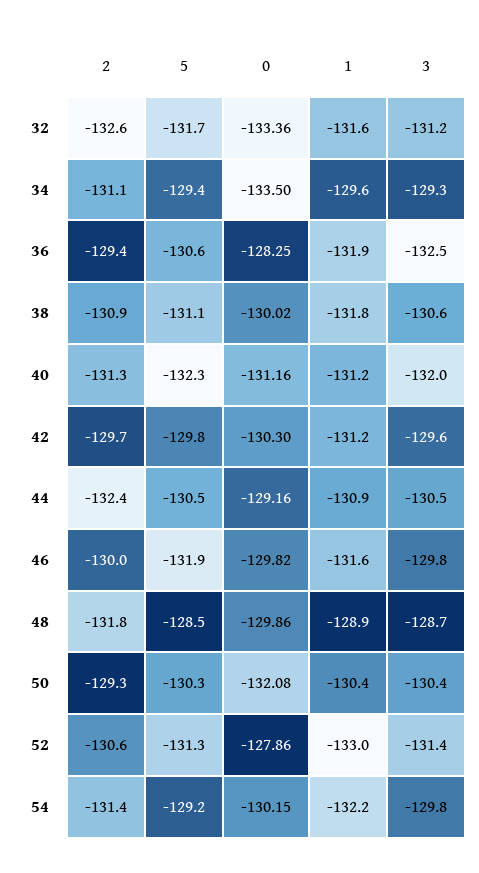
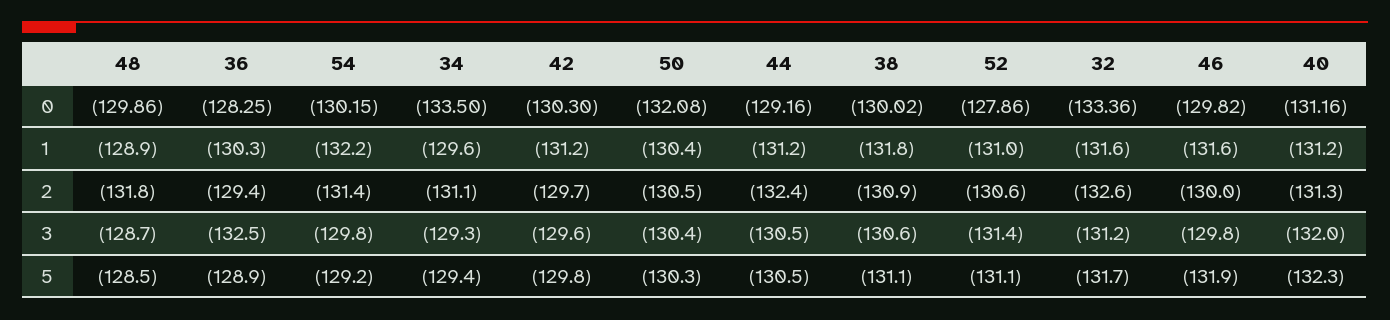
  {
    "2": {
      "32": -132.6,
      "34": -131.1,
      "36": -129.4,
      "38": -130.9,
      "40": -131.3,
      "42": -129.7,
      "44": -132.4,
      "46": -130,
      "48": -131.8,
-     "50": -129.3,
+     "50": -130.5,
      "52": -130.6,
      "54": -131.4
    },
    "5": {
      "32": -131.7,
      "34": -129.4,
-     "36": -130.6,
+     "36": -128.9,
      "38": -131.1,
      "40": -132.3,
      "42": -129.8,
      "44": -130.5,
      "46": -131.9,
      "48": -128.5,
      "50": -130.3,
-     "52": -131.3,
+     "52": -131.1,
      "54": -129.2
    },
    "0": {
      "32": -133.36,
      "34": -133.5,
      "36": -128.25,
      "38": -130.02,
      "40": -131.16,
      "42": -130.3,
      "44": -129.16,
      "46": -129.82,
      "48": -129.86,
      "50": -132.08,
      "52": -127.86,
      "54": -130.15
    },
    "1": {
      "32": -131.6,
      "34": -129.6,
-     "36": -131.9,
+     "36": -130.3,
      "38": -131.8,
      "40": -131.2,
      "42": -131.2,
-     "44": -130.9,
+     "44": -131.2,
      "46": -131.6,
      "48": -128.9,
      "50": -130.4,
-     "52": -133,
+     "52": -131,
      "54": -132.2
    },
    "3": {
      "32": -131.2,
      "34": -129.3,
      "36": -132.5,
      "38": -130.6,
      "40": -132,
      "42": -129.6,
      "44": -130.5,
      "46": -129.8,
      "48": -128.7,
      "50": -130.4,
      "52": -131.4,
      "54": -129.8
    }
  }

